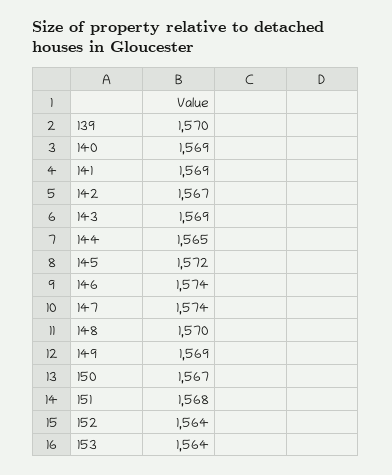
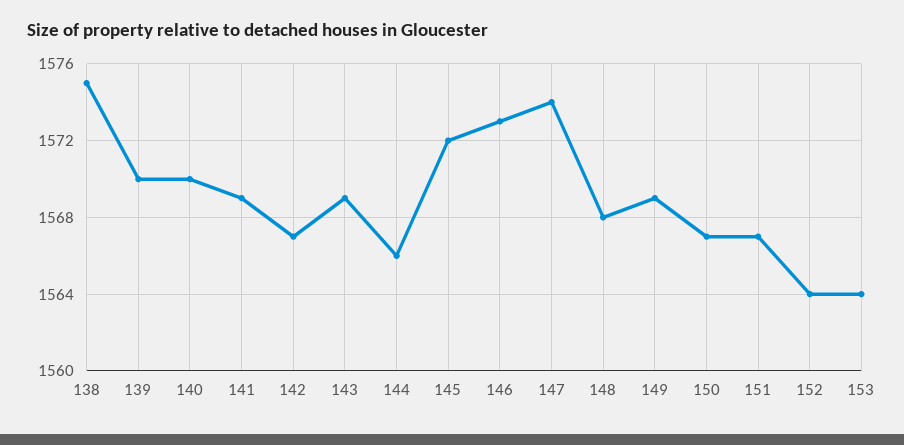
  {
    "139": 1570,
-   "140": 1569,
+   "140": 1570,
    "141": 1569,
    "142": 1567,
    "143": 1569,
-   "144": 1565,
+   "144": 1566,
    "145": 1572,
-   "146": 1574,
+   "146": 1573,
    "147": 1574,
-   "148": 1570,
+   "148": 1568,
    "149": 1569,
    "150": 1567,
-   "151": 1568,
+   "151": 1567,
    "152": 1564,
-   "153": 1564
+   "153": 1564,
+   "138": 1575
  }

